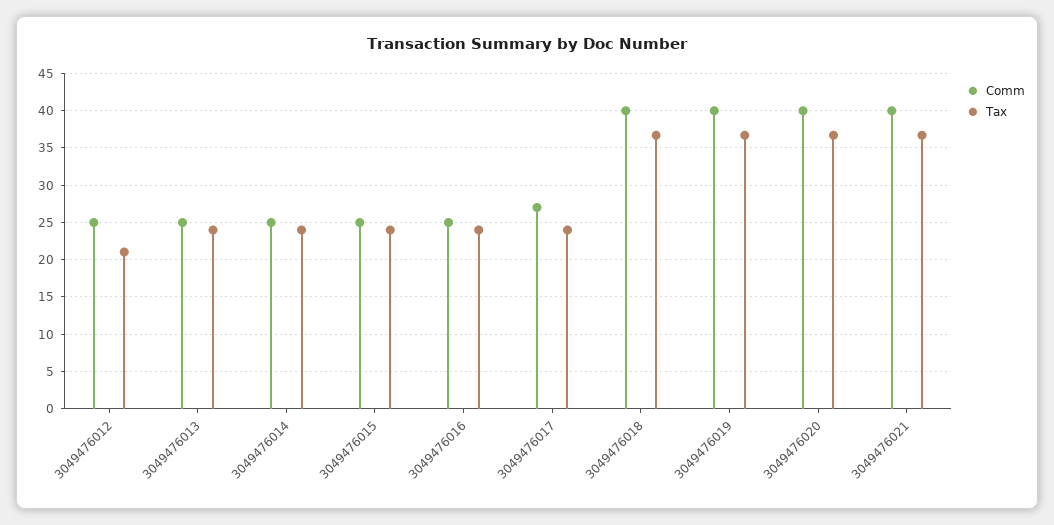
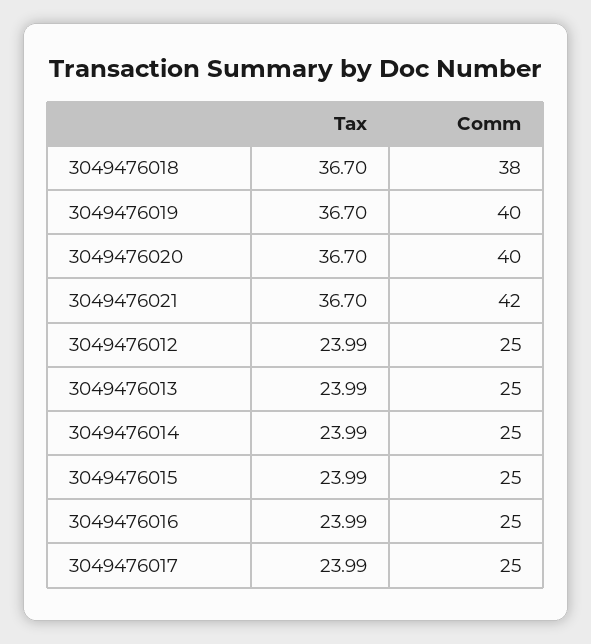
  {
    "Comm": {
      "3049476012": 25,
      "3049476013": 25,
      "3049476014": 25,
      "3049476015": 25,
      "3049476016": 25,
-     "3049476017": 27,
+     "3049476017": 25,
-     "3049476018": 40,
+     "3049476018": 38,
      "3049476019": 40,
      "3049476020": 40,
-     "3049476021": 40
+     "3049476021": 42
    },
    "Tax": {
-     "3049476012": 21,
+     "3049476012": 23.99,
      "3049476013": 23.99,
      "3049476014": 23.99,
      "3049476015": 23.99,
      "3049476016": 23.99,
      "3049476017": 23.99,
      "3049476018": 36.7,
      "3049476019": 36.7,
      "3049476020": 36.7,
      "3049476021": 36.7
    }
  }

